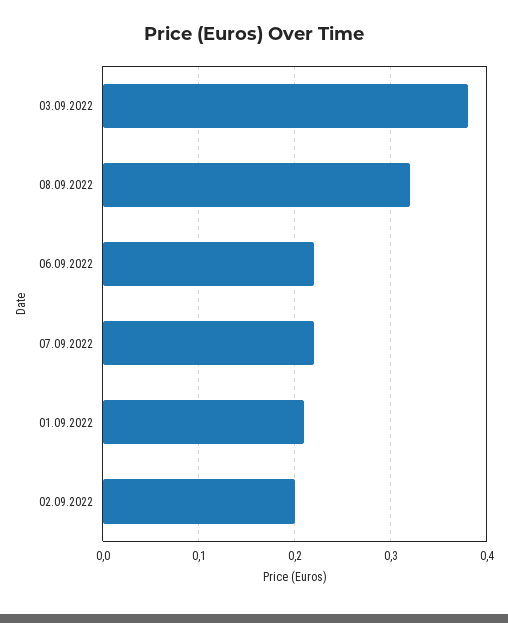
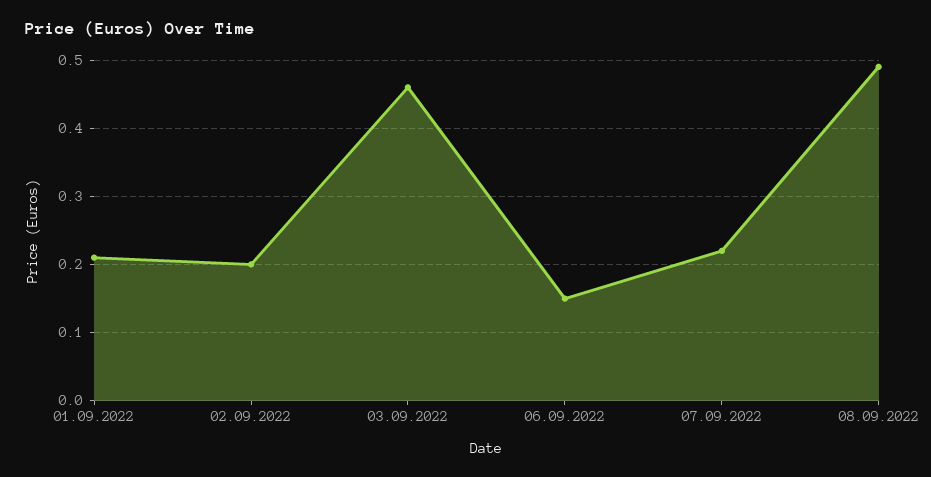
  {
-   "03.09.2022": 0.38,
+   "03.09.2022": 0.46,
-   "08.09.2022": 0.32,
+   "08.09.2022": 0.49,
-   "06.09.2022": 0.22,
+   "06.09.2022": 0.15,
    "07.09.2022": 0.22,
    "01.09.2022": 0.21,
    "02.09.2022": 0.2
  }

